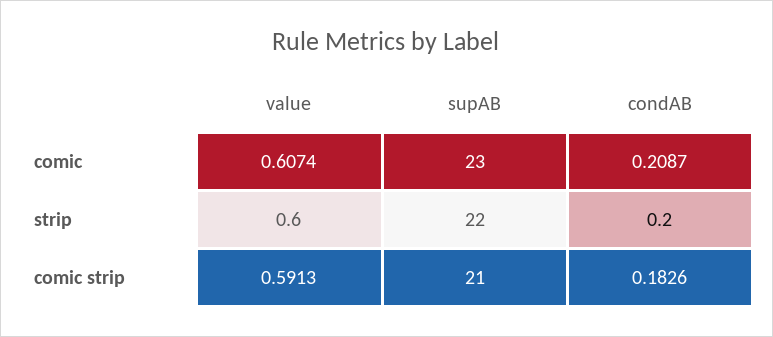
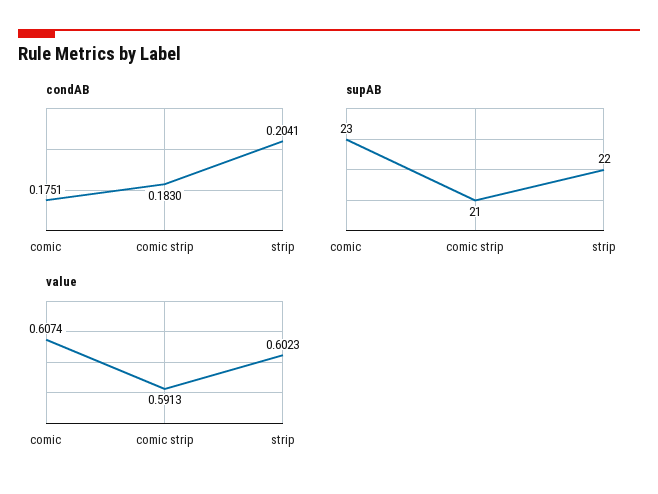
  {
    "value": {
      "comic": 0.6074,
-     "strip": 0.6,
+     "strip": 0.6023,
      "comic strip": 0.5913
    },
    "supAB": {
      "comic": 23,
      "strip": 22,
      "comic strip": 21
    },
    "condAB": {
-     "comic": 0.2087,
+     "comic": 0.1751,
-     "strip": 0.2,
+     "strip": 0.2041,
-     "comic strip": 0.1826
+     "comic strip": 0.183
    }
  }

